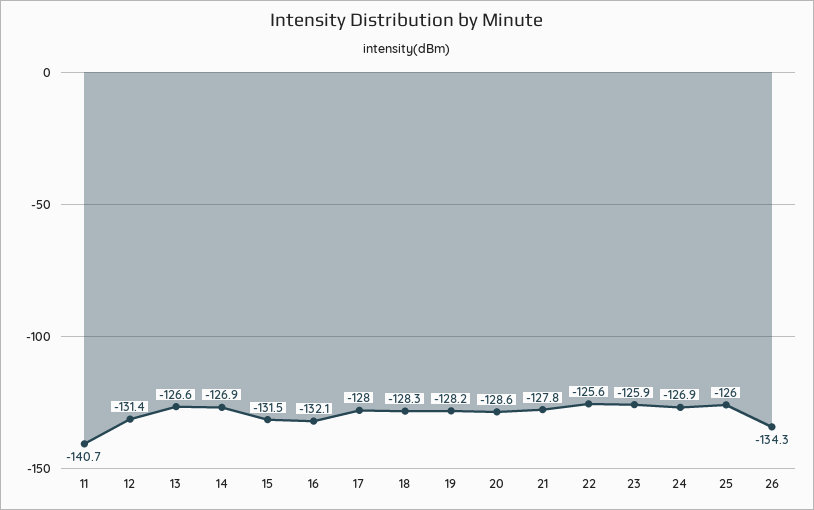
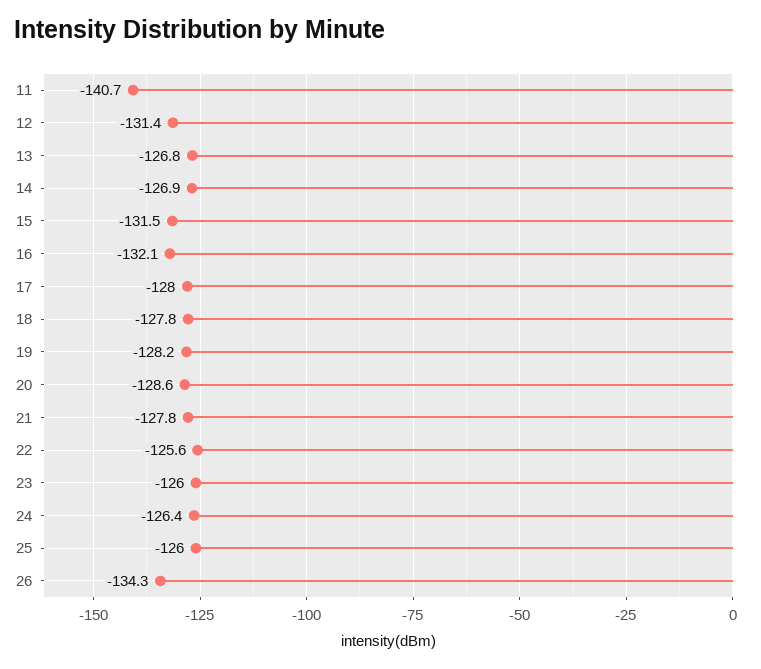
  {
    "11": -140.7,
    "12": -131.4,
-   "13": -126.6,
+   "13": -126.8,
    "14": -126.9,
    "15": -131.5,
    "16": -132.1,
    "17": -128,
-   "18": -128.3,
+   "18": -127.8,
    "19": -128.2,
    "20": -128.6,
    "21": -127.8,
    "22": -125.6,
-   "23": -125.9,
+   "23": -126,
-   "24": -126.9,
+   "24": -126.4,
    "25": -126,
    "26": -134.3
  }

